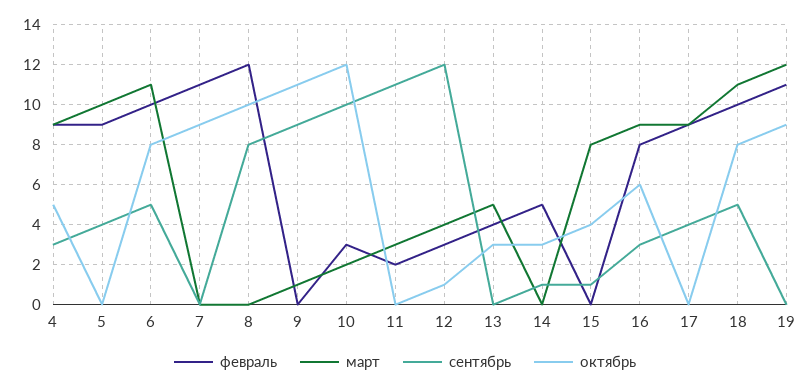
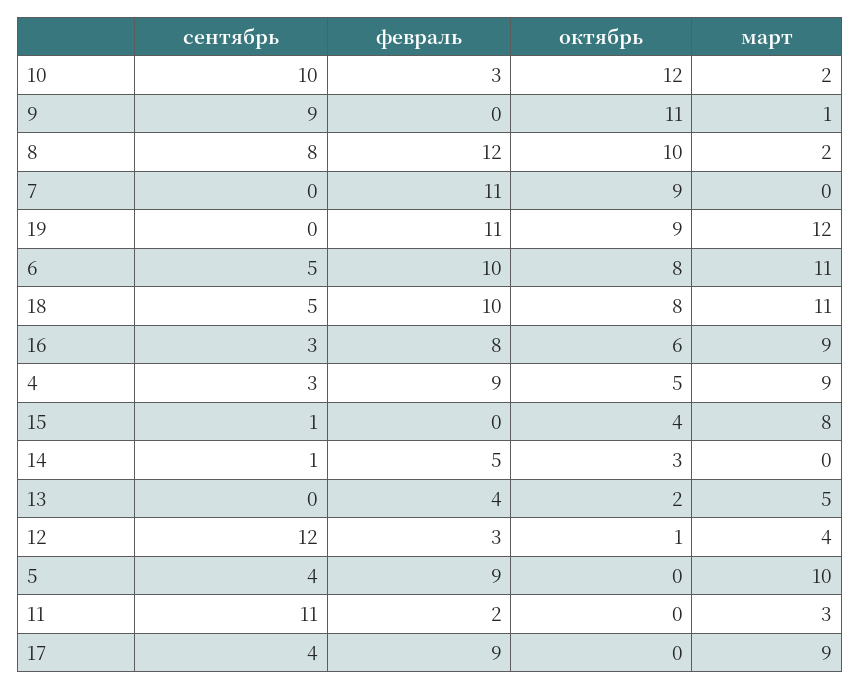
  {
    "февраль": {
      "4": 9,
      "5": 9,
      "6": 10,
      "7": 11,
      "8": 12,
      "9": 0,
      "10": 3,
      "11": 2,
      "12": 3,
      "13": 4,
      "14": 5,
      "15": 0,
      "16": 8,
      "17": 9,
      "18": 10,
      "19": 11
    },
    "март": {
      "4": 9,
      "5": 10,
      "6": 11,
      "7": 0,
-     "8": 0,
+     "8": 2,
      "9": 1,
      "10": 2,
      "11": 3,
      "12": 4,
      "13": 5,
      "14": 0,
      "15": 8,
      "16": 9,
      "17": 9,
      "18": 11,
      "19": 12
    },
    "сентябрь": {
      "4": 3,
      "5": 4,
      "6": 5,
      "7": 0,
      "8": 8,
      "9": 9,
      "10": 10,
      "11": 11,
      "12": 12,
      "13": 0,
      "14": 1,
      "15": 1,
      "16": 3,
      "17": 4,
      "18": 5,
      "19": 0
    },
    "октябрь": {
      "4": 5,
      "5": 0,
      "6": 8,
      "7": 9,
      "8": 10,
      "9": 11,
      "10": 12,
      "11": 0,
      "12": 1,
-     "13": 3,
+     "13": 2,
      "14": 3,
      "15": 4,
      "16": 6,
      "17": 0,
      "18": 8,
      "19": 9
    }
  }

